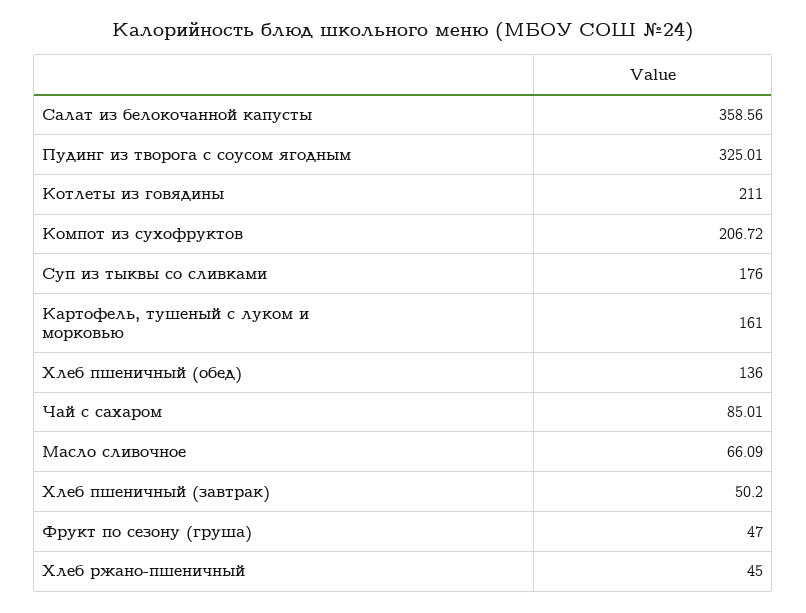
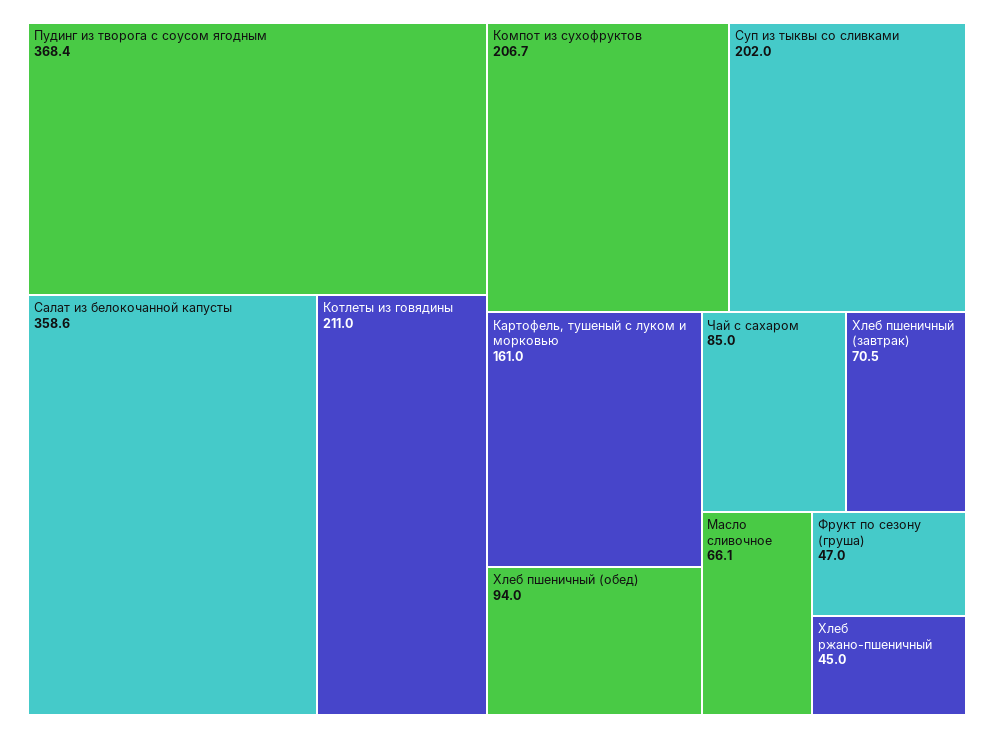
  {
    "Салат из белокочанной капусты": 358.56,
-   "Пудинг из творога с соусом ягодным": 325.01,
+   "Пудинг из творога с соусом ягодным": 368.4,
    "Котлеты из говядины": 211,
    "Компот из сухофруктов": 206.72,
-   "Суп из тыквы со сливками": 176,
+   "Суп из тыквы со сливками": 202,
    "Картофель, тушеный с луком и морковью": 161,
-   "Хлеб пшеничный (обед)": 136,
+   "Хлеб пшеничный (обед)": 94,
    "Чай с сахаром": 85.01,
    "Масло сливочное": 66.09,
-   "Хлеб пшеничный (завтрак)": 50.2,
+   "Хлеб пшеничный (завтрак)": 70.5,
    "Фрукт по сезону (груша)": 47,
    "Хлеб ржано-пшеничный": 45
  }

